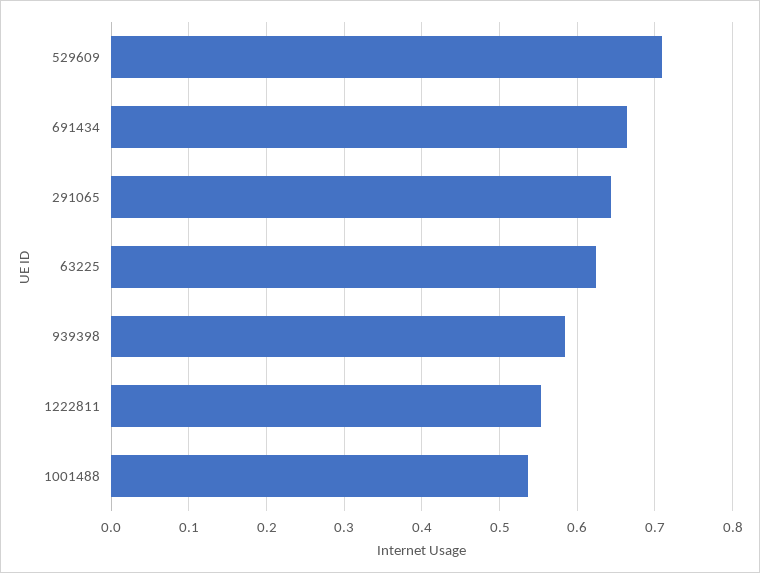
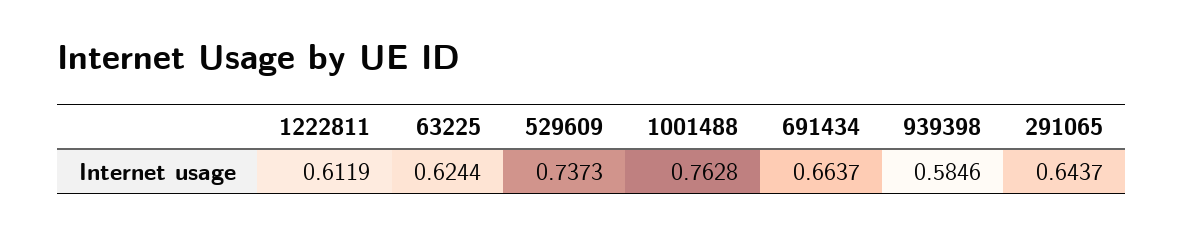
  {
-   "529609": 0.71,
+   "529609": 0.7373,
    "691434": 0.6637,
    "291065": 0.6437,
    "63225": 0.6244,
    "939398": 0.5846,
-   "1222811": 0.55,
+   "1222811": 0.6119,
-   "1001488": 0.54
+   "1001488": 0.7628
  }

